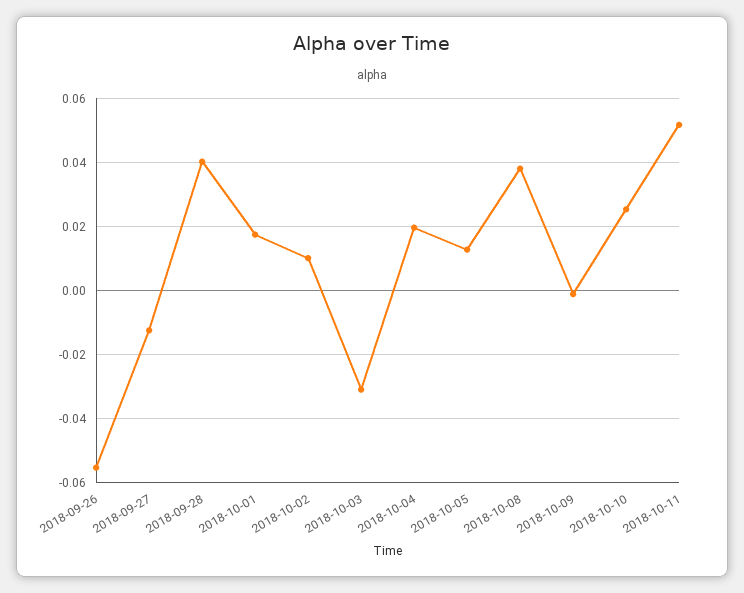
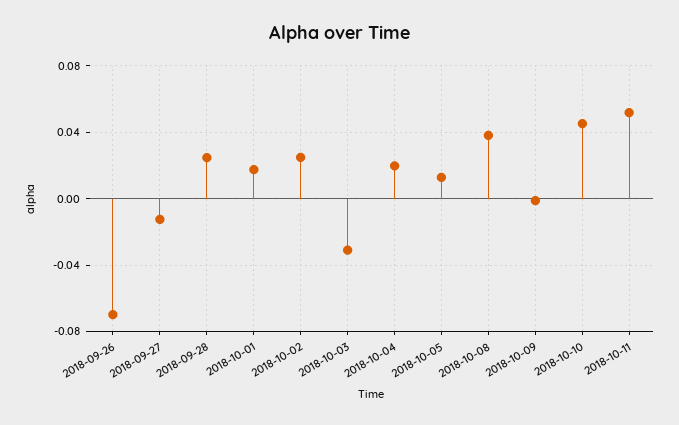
  {
-   "2018-09-26": -0.056,
+   "2018-09-26": -0.07,
    "2018-09-27": -0.012,
-   "2018-09-28": 0.04,
+   "2018-09-28": 0.025,
    "2018-10-01": 0.018,
-   "2018-10-02": 0.01,
+   "2018-10-02": 0.025,
    "2018-10-03": -0.032,
    "2018-10-04": 0.02,
    "2018-10-05": 0.012,
    "2018-10-08": 0.038,
    "2018-10-09": -0.002,
-   "2018-10-10": 0.026,
+   "2018-10-10": 0.045,
    "2018-10-11": 0.052
  }

